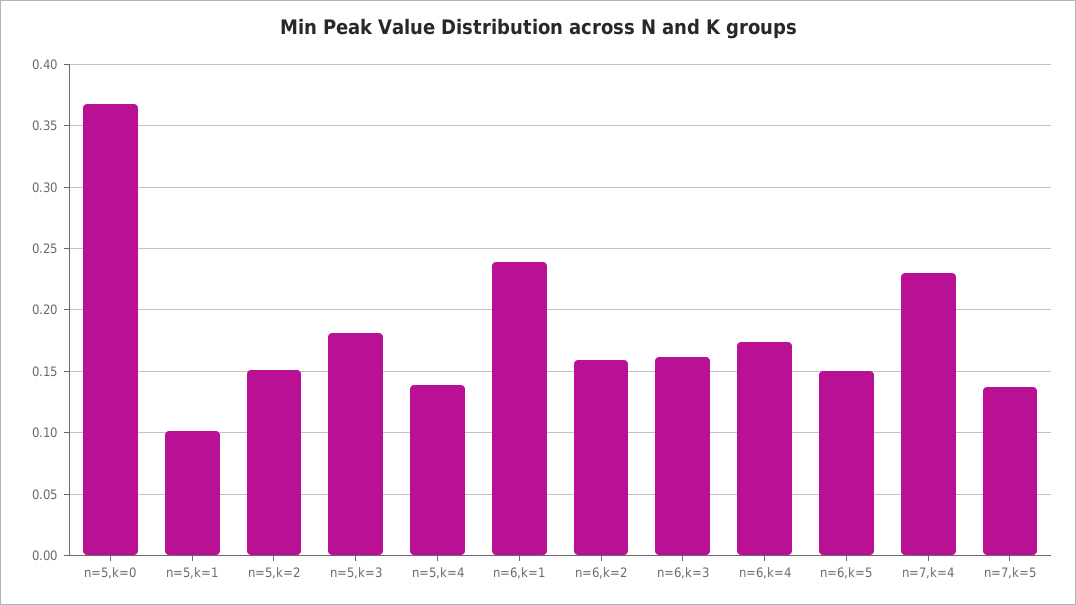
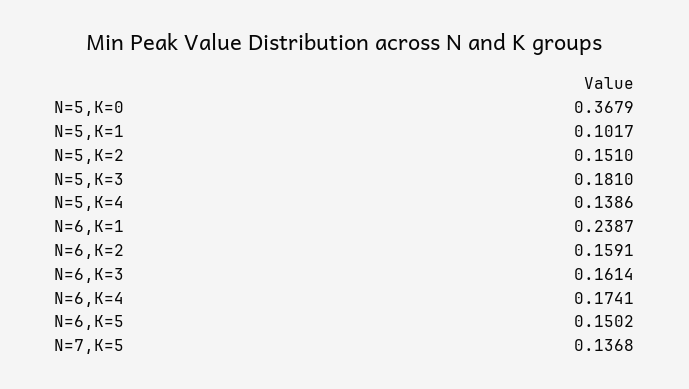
  {
    "n=5,k=0": 0.3679,
    "n=5,k=1": 0.1017,
    "n=5,k=2": 0.151,
    "n=5,k=3": 0.181,
    "n=5,k=4": 0.1386,
    "n=6,k=1": 0.2387,
    "n=6,k=2": 0.1591,
    "n=6,k=3": 0.1614,
    "n=6,k=4": 0.1741,
    "n=6,k=5": 0.1502,
-   "n=7,k=4": 0.23,
    "n=7,k=5": 0.1368
  }

